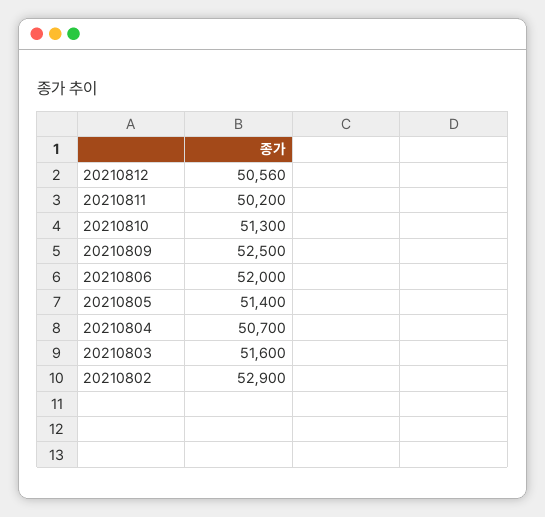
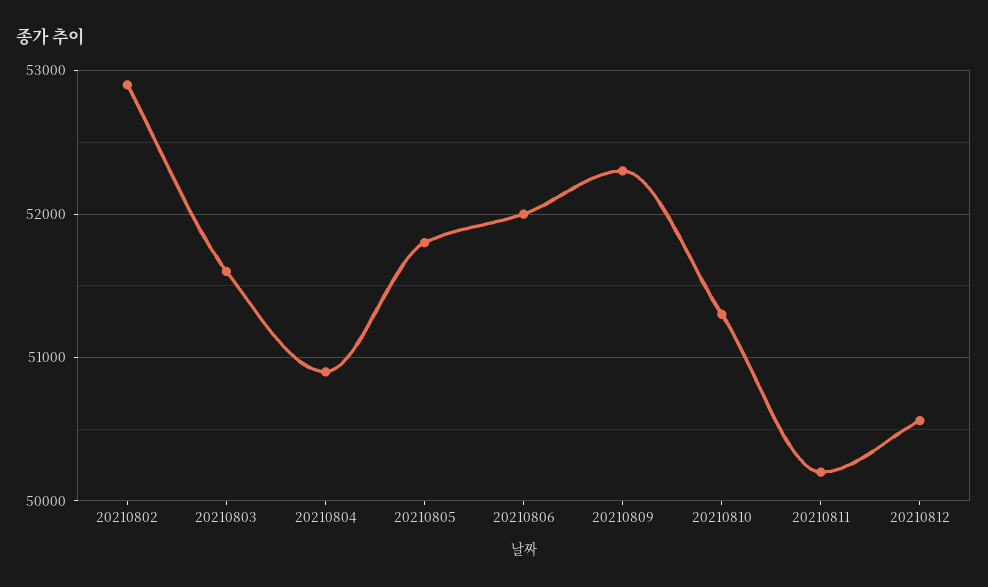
  {
    "20210812": 50560,
    "20210811": 50200,
    "20210810": 51300,
-   "20210809": 52500,
+   "20210809": 52300,
    "20210806": 52000,
-   "20210805": 51400,
+   "20210805": 51800,
-   "20210804": 50700,
+   "20210804": 50900,
    "20210803": 51600,
    "20210802": 52900
  }

